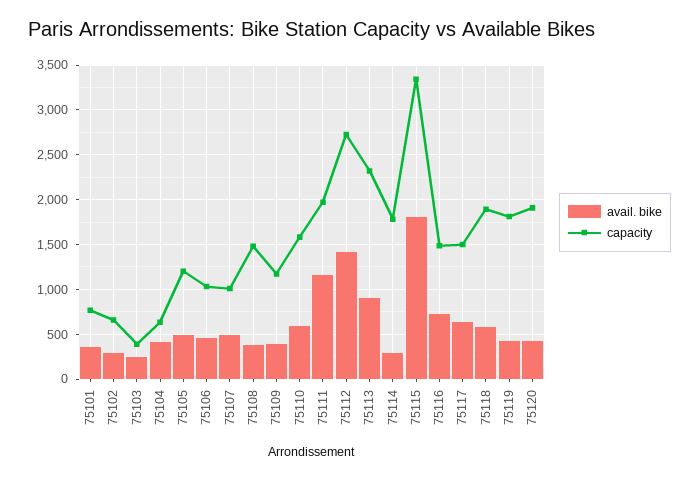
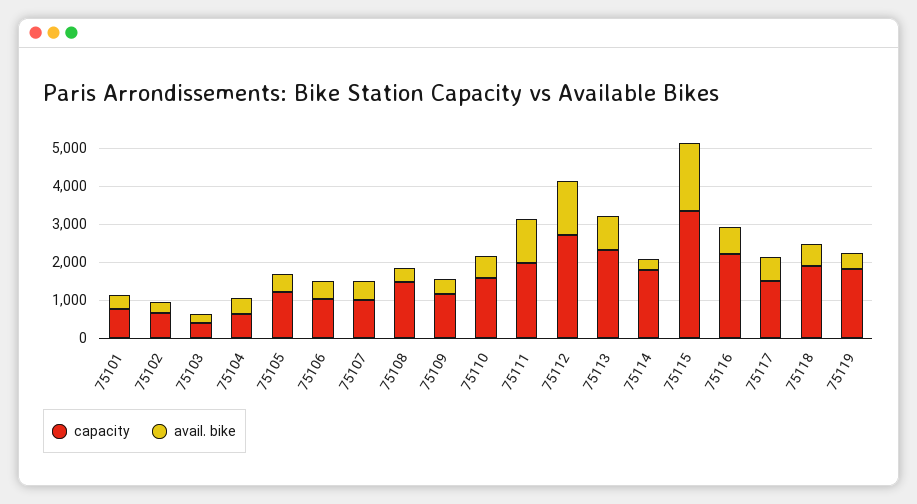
  {
    "avail. bike": {
      "75101": 400,
      "75102": 300,
      "75103": 200,
      "75104": 400,
      "75105": 500,
      "75106": 500,
      "75107": 500,
      "75108": 400,
      "75109": 400,
      "75110": 600,
      "75111": 1200,
      "75112": 1400,
      "75113": 900,
      "75114": 300,
      "75115": 1800,
      "75116": 700,
      "75117": 600,
      "75118": 600,
-     "75119": 400,
+     "75119": 400
-     "75120": 400
    },
    "capacity": {
      "75101": 800,
      "75102": 700,
      "75103": 400,
      "75104": 600,
      "75105": 1200,
      "75106": 1000,
      "75107": 1000,
      "75108": 1500,
      "75109": 1200,
      "75110": 1600,
      "75111": 2000,
      "75112": 2700,
      "75113": 2300,
      "75114": 1800,
      "75115": 3300,
-     "75116": 1500,
+     "75116": 2250,
      "75117": 1500,
      "75118": 1900,
-     "75119": 1800,
+     "75119": 1800
-     "75120": 1900
    }
  }

